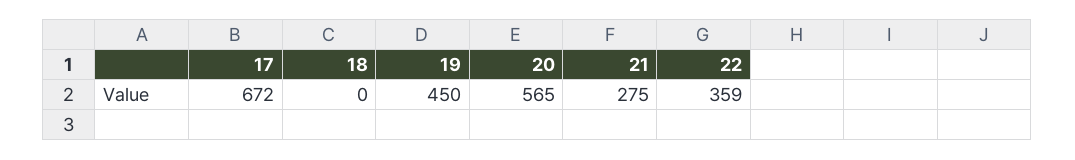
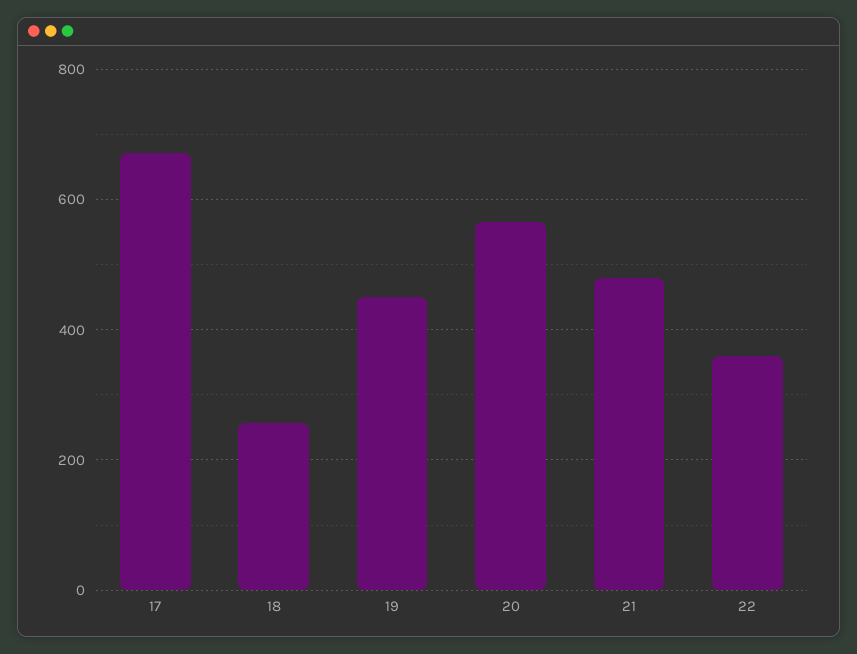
  {
    "17": 672,
-   "18": 0,
+   "18": 260,
    "19": 450,
    "20": 565,
-   "21": 275,
+   "21": 480,
    "22": 359
  }

